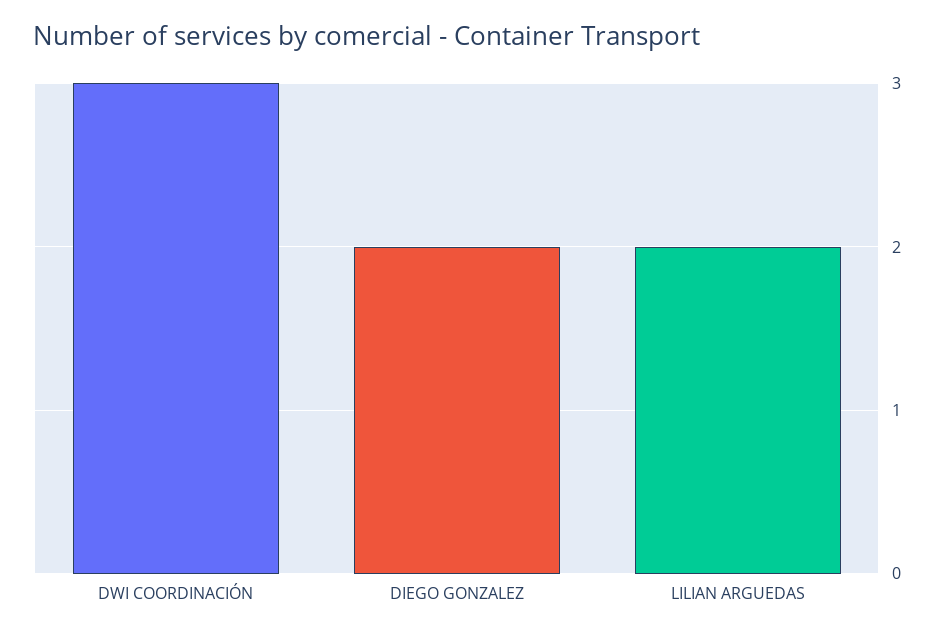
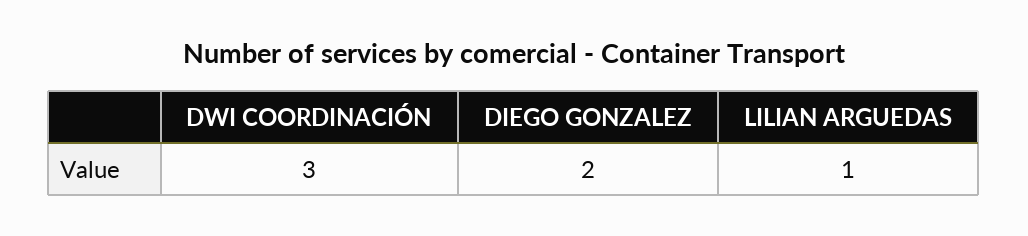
  {
    "DWI COORDINACIÓN": 3,
    "DIEGO GONZALEZ": 2,
-   "LILIAN ARGUEDAS": 2
+   "LILIAN ARGUEDAS": 1
  }

